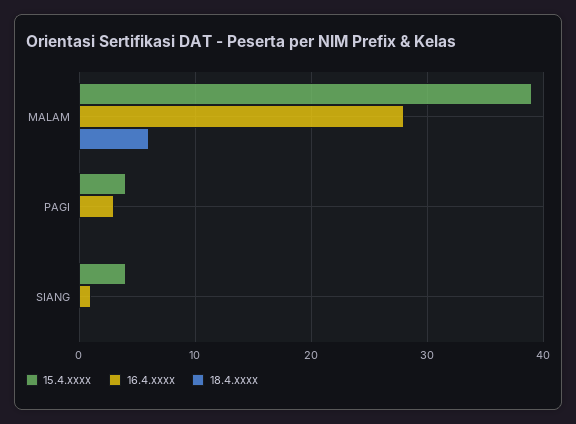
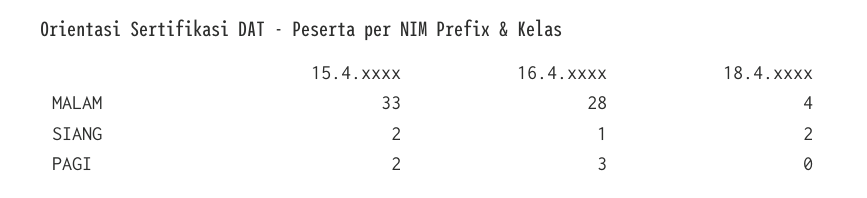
  {
    "15.4.xxxx": {
-     "MALAM": 39,
+     "MALAM": 33,
-     "PAGI": 4,
+     "PAGI": 2,
-     "SIANG": 4
+     "SIANG": 2
    },
    "16.4.xxxx": {
      "MALAM": 28,
      "PAGI": 3,
      "SIANG": 1
    },
    "18.4.xxxx": {
-     "MALAM": 6,
+     "MALAM": 4,
      "PAGI": 0,
-     "SIANG": 0
+     "SIANG": 2
    }
  }

